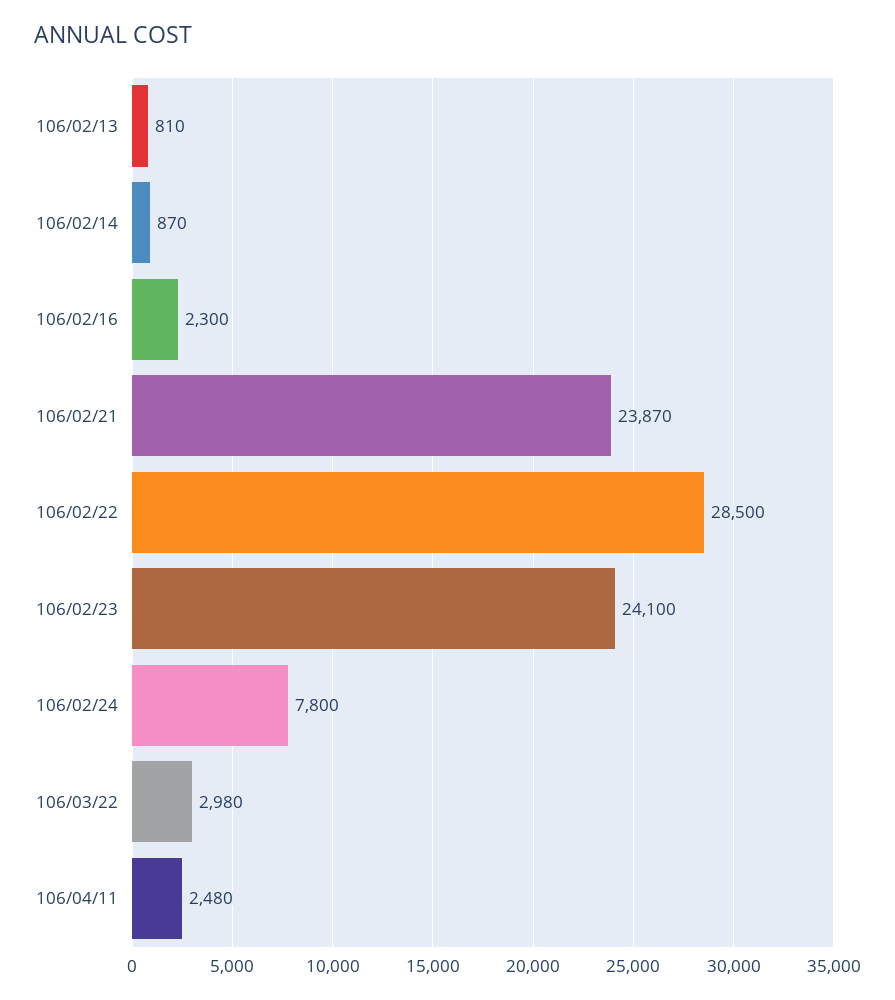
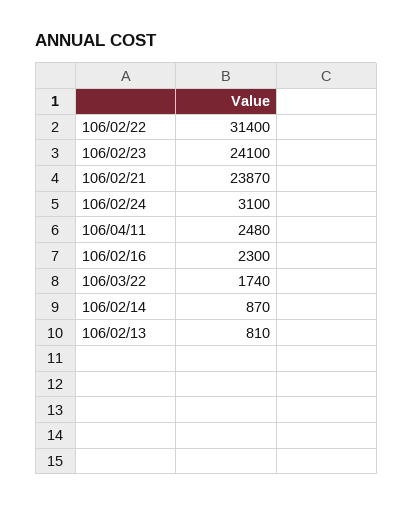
  {
    "106/02/13": 810,
    "106/02/14": 870,
    "106/02/16": 2300,
    "106/02/21": 23870,
-   "106/02/22": 28500,
+   "106/02/22": 31400,
    "106/02/23": 24100,
-   "106/02/24": 7800,
+   "106/02/24": 3100,
-   "106/03/22": 2980,
+   "106/03/22": 1740,
    "106/04/11": 2480
  }

